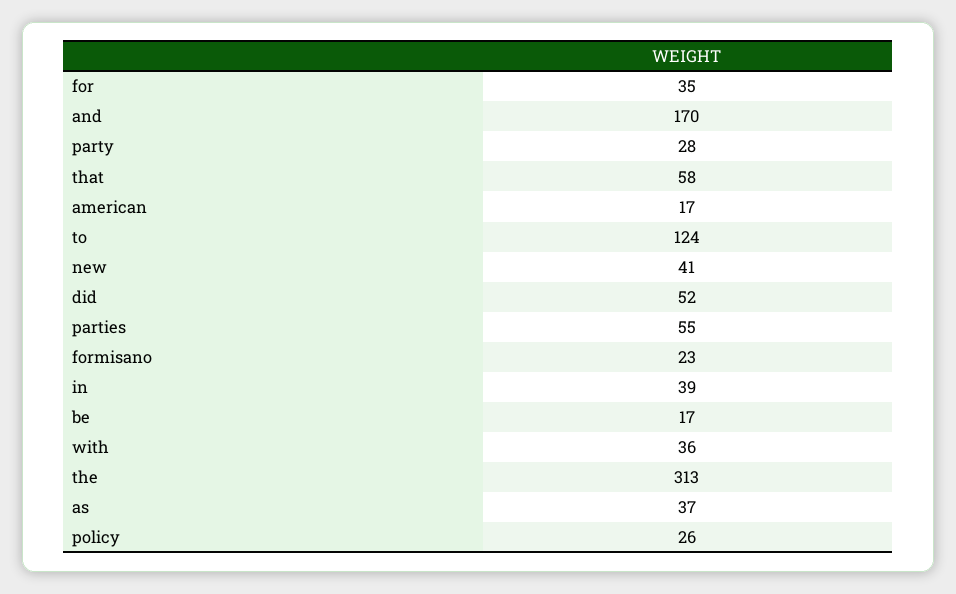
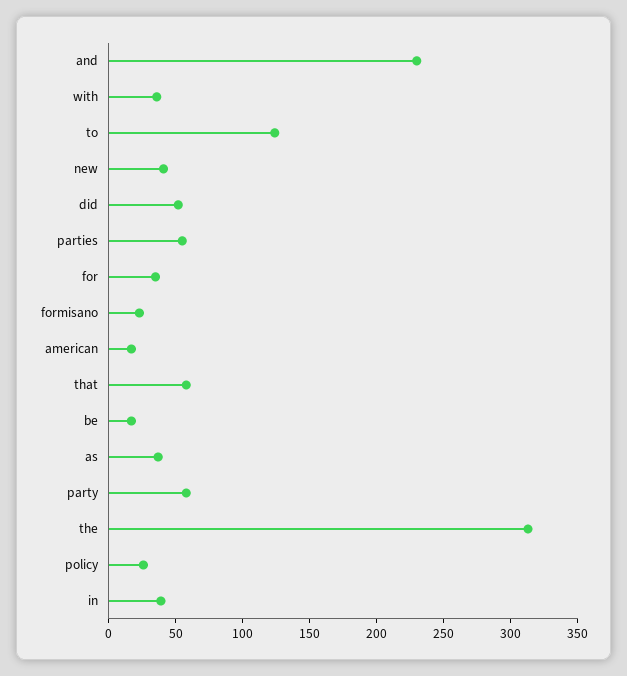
  {
    "for": 35,
-   "and": 170,
+   "and": 230,
-   "party": 28,
+   "party": 60,
    "that": 58,
    "american": 17,
    "to": 124,
    "new": 41,
    "did": 52,
    "parties": 55,
    "formisano": 23,
    "in": 39,
    "be": 17,
    "with": 36,
    "the": 313,
    "as": 37,
    "policy": 26
  }

